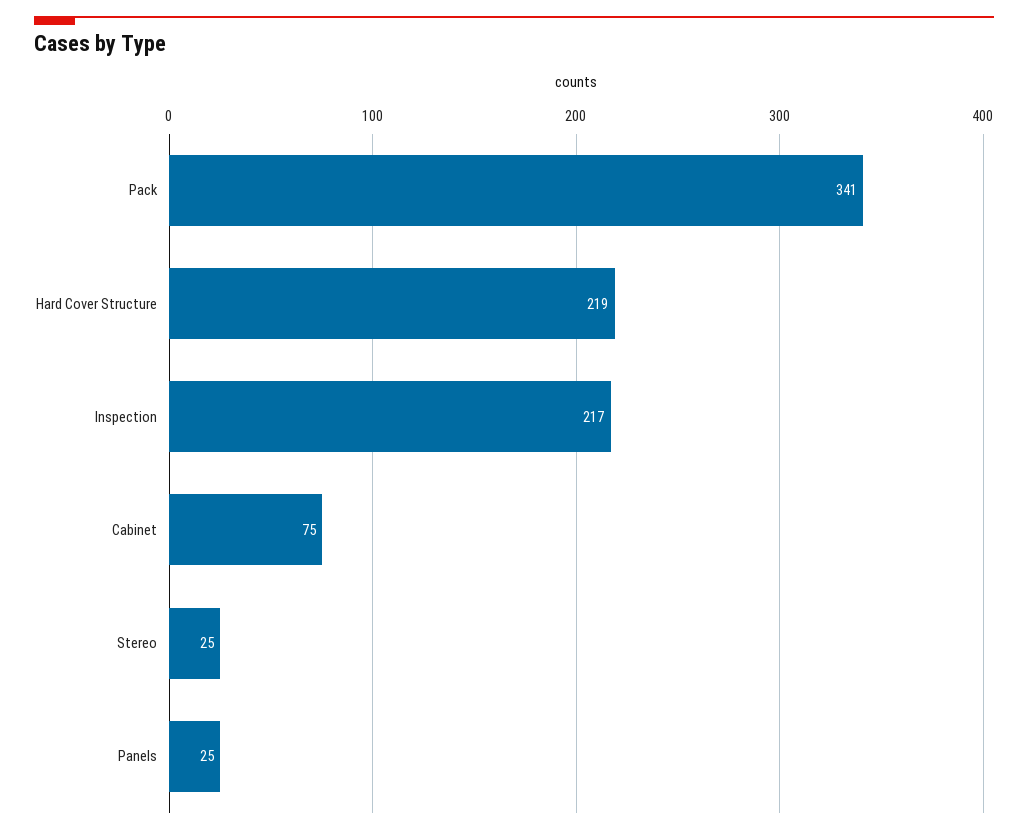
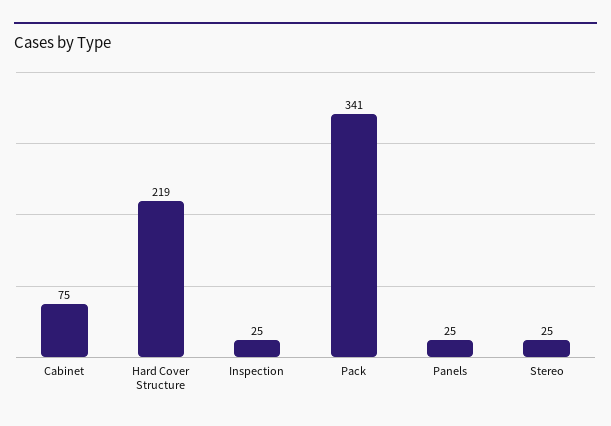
  {
    "Pack": 341,
    "Hard Cover Structure": 219,
-   "Inspection": 217,
+   "Inspection": 25,
    "Cabinet": 75,
    "Stereo": 25,
    "Panels": 25
  }

